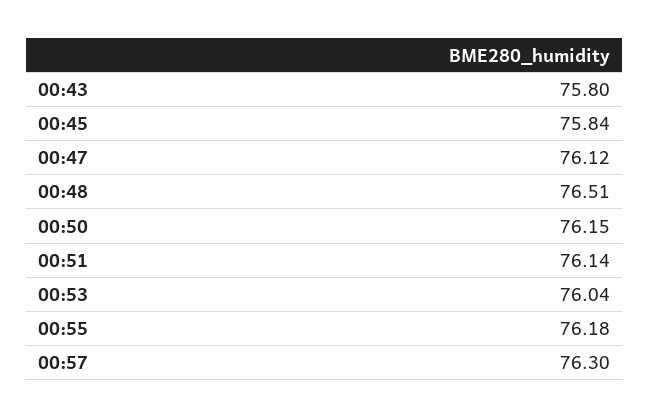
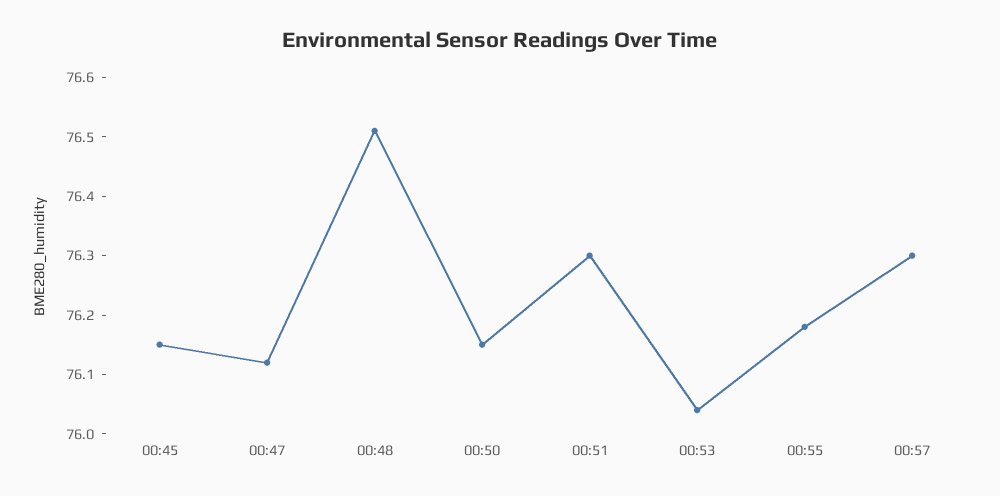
  {
-   "00:43": 75.8,
-   "00:45": 75.84,
+   "00:45": 76.15,
    "00:47": 76.12,
    "00:48": 76.51,
    "00:50": 76.15,
-   "00:51": 76.14,
+   "00:51": 76.3,
    "00:53": 76.04,
    "00:55": 76.18,
    "00:57": 76.3
  }

